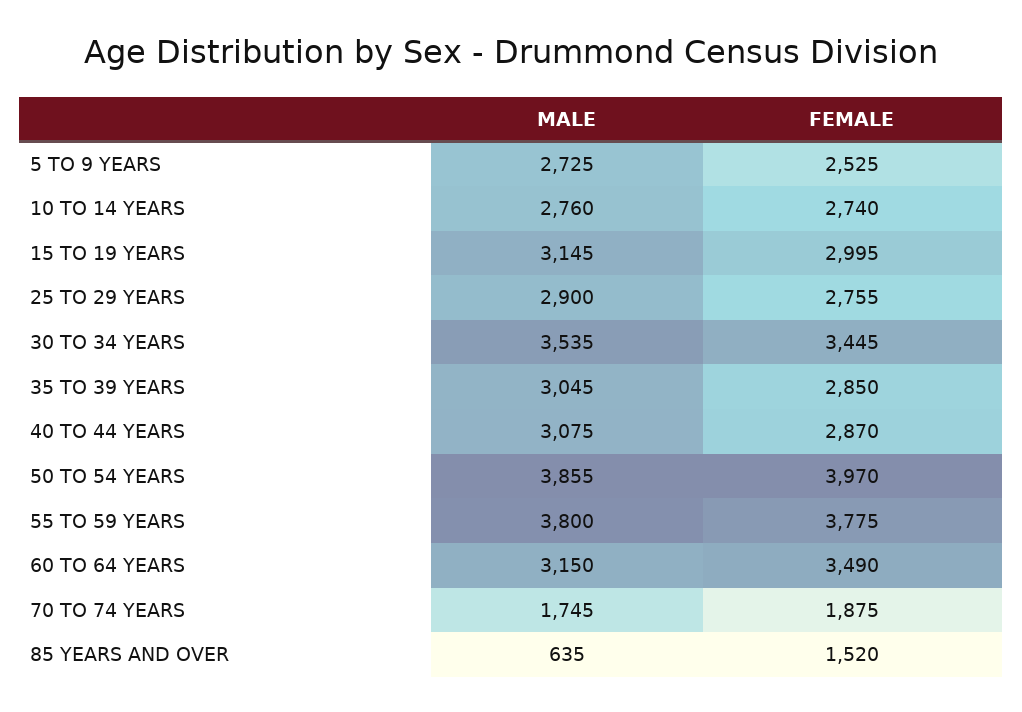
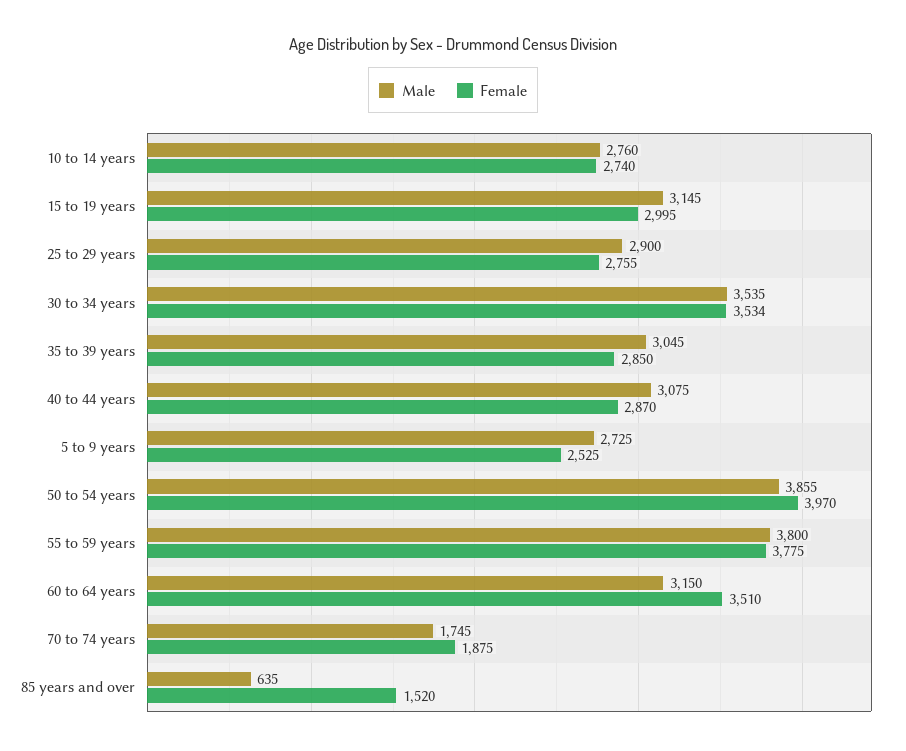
  {
    "MALE": {
      "5 TO 9 YEARS": 2725,
      "10 TO 14 YEARS": 2760,
      "15 TO 19 YEARS": 3145,
      "25 TO 29 YEARS": 2900,
      "30 TO 34 YEARS": 3535,
      "35 TO 39 YEARS": 3045,
      "40 TO 44 YEARS": 3075,
      "50 TO 54 YEARS": 3855,
      "55 TO 59 YEARS": 3800,
      "60 TO 64 YEARS": 3150,
      "70 TO 74 YEARS": 1745,
      "85 YEARS AND OVER": 635
    },
    "FEMALE": {
      "5 TO 9 YEARS": 2525,
      "10 TO 14 YEARS": 2740,
      "15 TO 19 YEARS": 2995,
      "25 TO 29 YEARS": 2755,
-     "30 TO 34 YEARS": 3445,
+     "30 TO 34 YEARS": 3534,
      "35 TO 39 YEARS": 2850,
      "40 TO 44 YEARS": 2870,
      "50 TO 54 YEARS": 3970,
      "55 TO 59 YEARS": 3775,
-     "60 TO 64 YEARS": 3490,
+     "60 TO 64 YEARS": 3510,
      "70 TO 74 YEARS": 1875,
      "85 YEARS AND OVER": 1520
    }
  }

